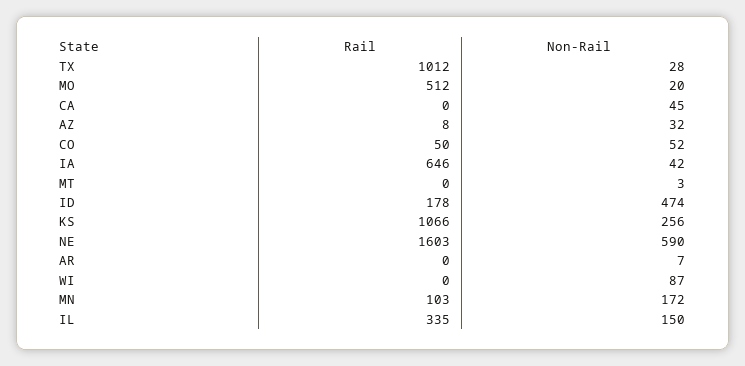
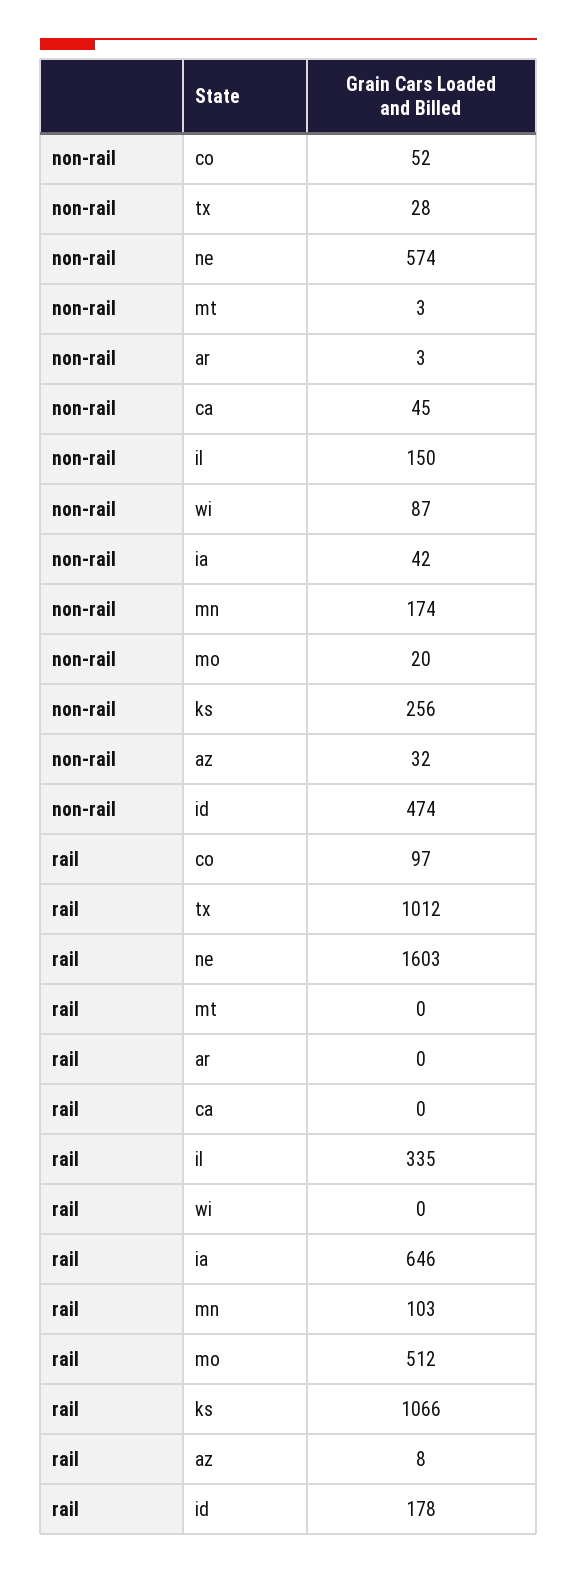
  {
    "Rail": {
      "TX": 1012,
      "MO": 512,
      "CA": 0,
      "AZ": 8,
-     "CO": 50,
+     "CO": 97,
      "IA": 646,
      "MT": 0,
      "ID": 178,
      "KS": 1066,
      "NE": 1603,
      "AR": 0,
      "WI": 0,
      "MN": 103,
      "IL": 335
    },
    "Non-Rail": {
      "TX": 28,
      "MO": 20,
      "CA": 45,
      "AZ": 32,
      "CO": 52,
      "IA": 42,
      "MT": 3,
      "ID": 474,
      "KS": 256,
-     "NE": 590,
+     "NE": 574,
-     "AR": 7,
+     "AR": 3,
      "WI": 87,
-     "MN": 172,
+     "MN": 174,
      "IL": 150
    }
  }

